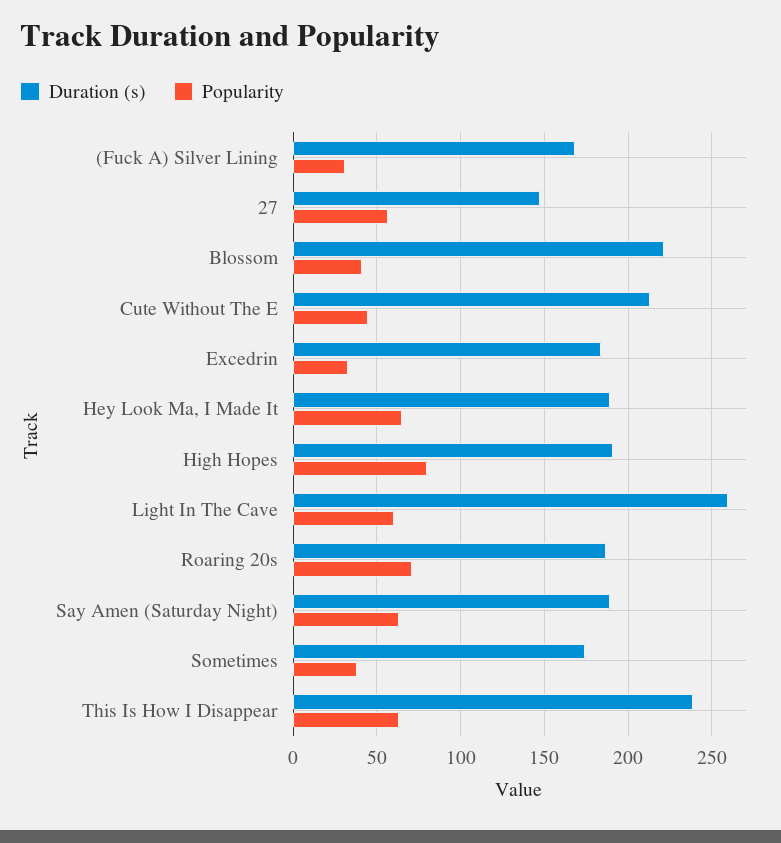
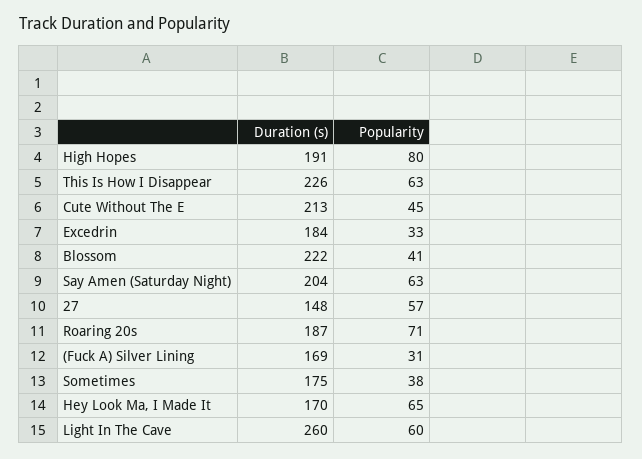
  {
    "Duration (s)": {
      "(Fuck A) Silver Lining": 169,
      "27": 148,
      "Blossom": 222,
      "Cute Without The E": 213,
      "Excedrin": 184,
-     "Hey Look Ma, I Made It": 190,
+     "Hey Look Ma, I Made It": 170,
      "High Hopes": 191,
      "Light In The Cave": 260,
      "Roaring 20s": 187,
-     "Say Amen (Saturday Night)": 190,
+     "Say Amen (Saturday Night)": 204,
      "Sometimes": 175,
-     "This Is How I Disappear": 240
+     "This Is How I Disappear": 226
    },
    "Popularity": {
      "(Fuck A) Silver Lining": 31,
      "27": 57,
      "Blossom": 41,
      "Cute Without The E": 45,
      "Excedrin": 33,
      "Hey Look Ma, I Made It": 65,
      "High Hopes": 80,
      "Light In The Cave": 60,
      "Roaring 20s": 71,
      "Say Amen (Saturday Night)": 63,
      "Sometimes": 38,
      "This Is How I Disappear": 63
    }
  }

